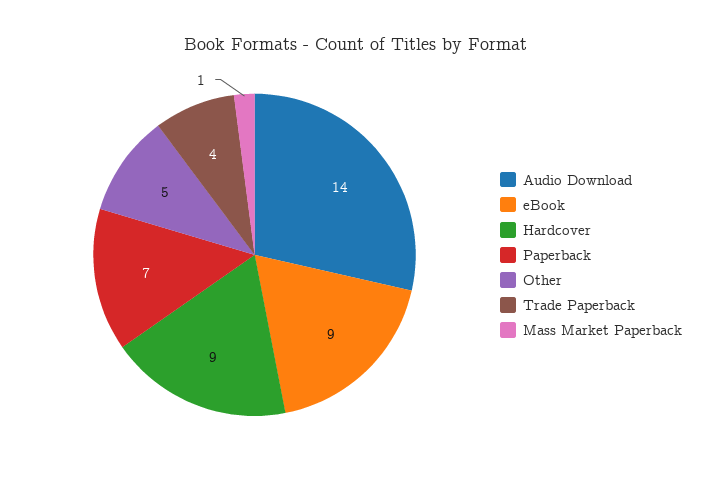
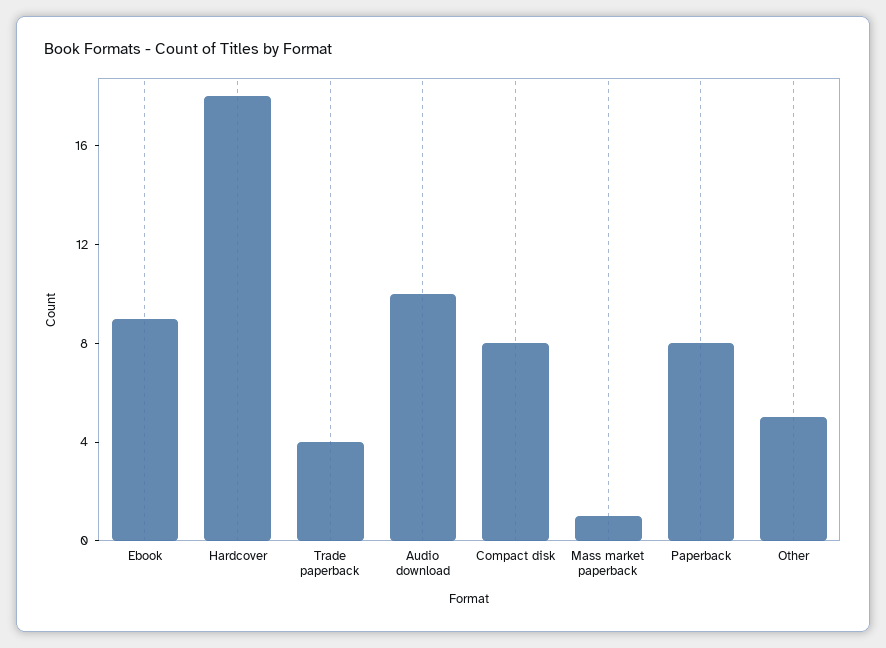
  {
-   "Audio Download": 14,
+   "Audio Download": 10,
    "eBook": 9,
-   "Hardcover": 9,
+   "Hardcover": 18,
-   "Paperback": 7,
+   "Paperback": 8,
    "Other": 5,
    "Trade Paperback": 4,
-   "Mass Market Paperback": 1
+   "Mass Market Paperback": 1,
+   "Compact disk": 8
  }

